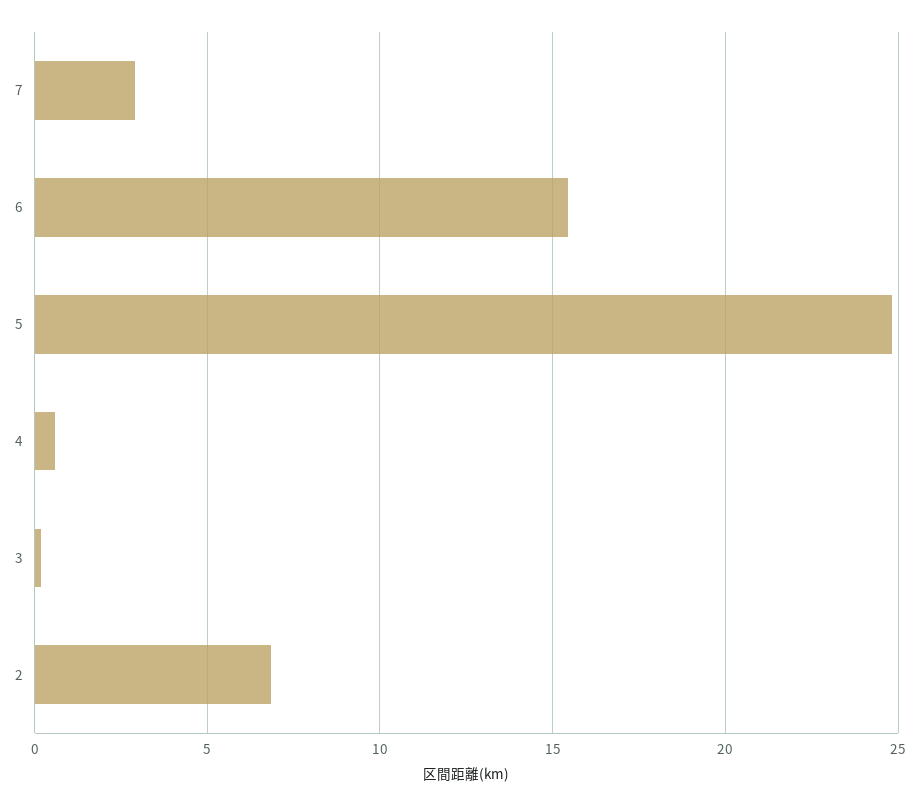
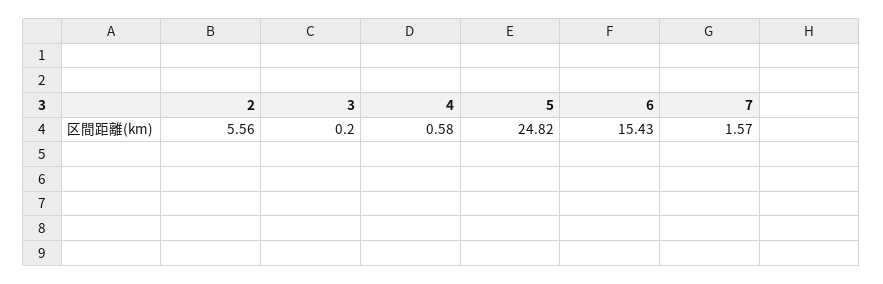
  {
-   "7": 3,
+   "7": 1.57,
    "6": 15.43,
    "5": 24.82,
    "4": 0.58,
    "3": 0.2,
-   "2": 7
+   "2": 5.56
  }

